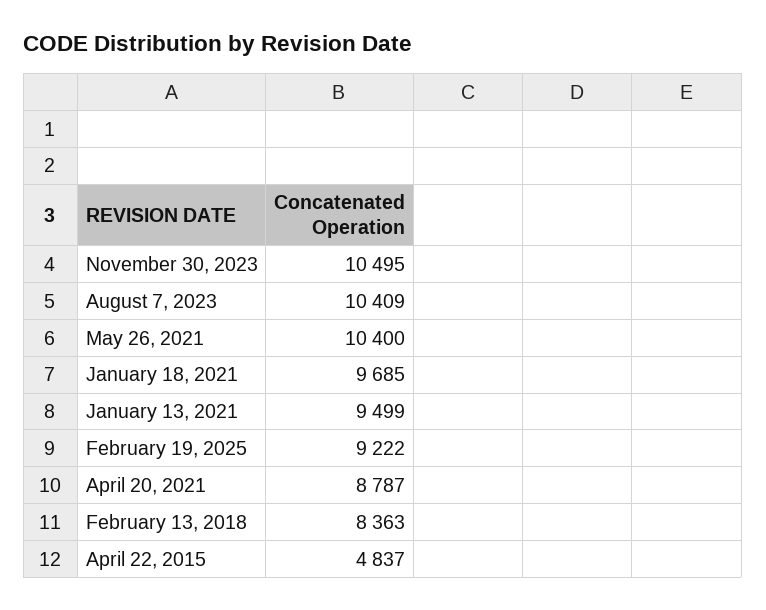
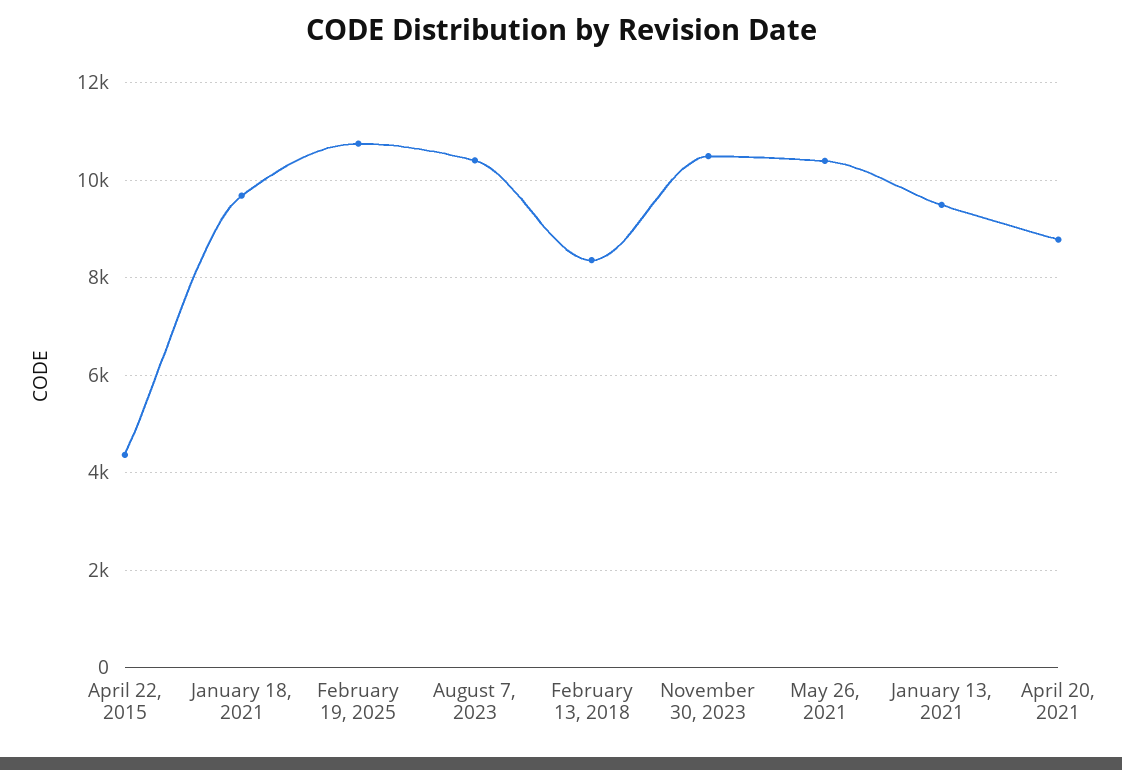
  {
    "November 30, 2023": 10495,
    "August 7, 2023": 10409,
    "May 26, 2021": 10400,
    "January 18, 2021": 9685,
    "January 13, 2021": 9499,
-   "February 19, 2025": 9222,
+   "February 19, 2025": 10800,
    "April 20, 2021": 8787,
    "February 13, 2018": 8363,
-   "April 22, 2015": 4837
+   "April 22, 2015": 4400
  }

